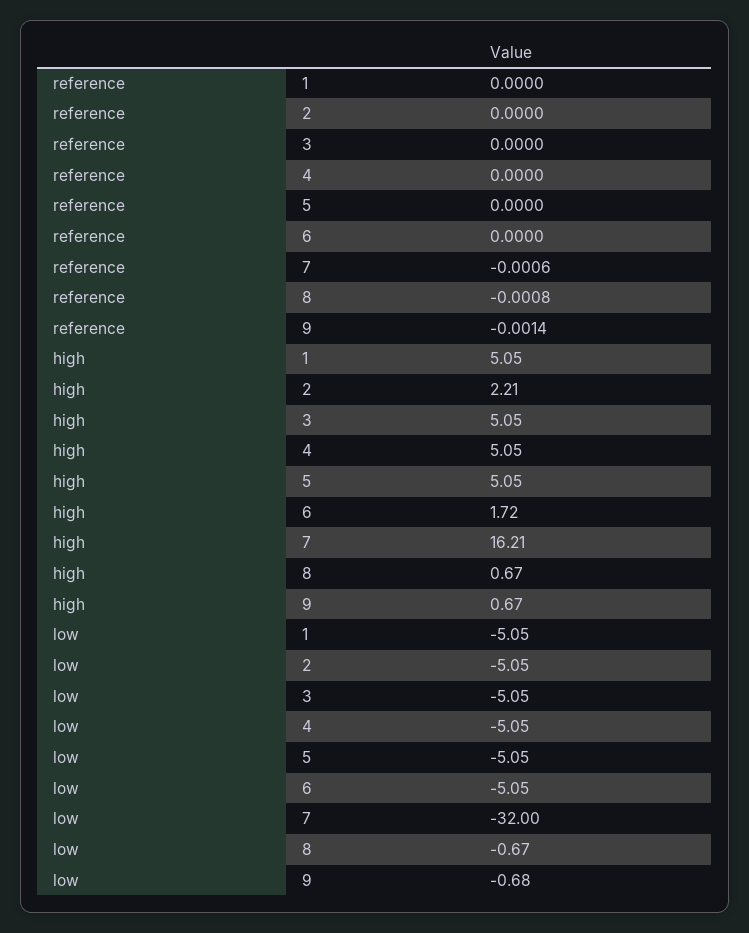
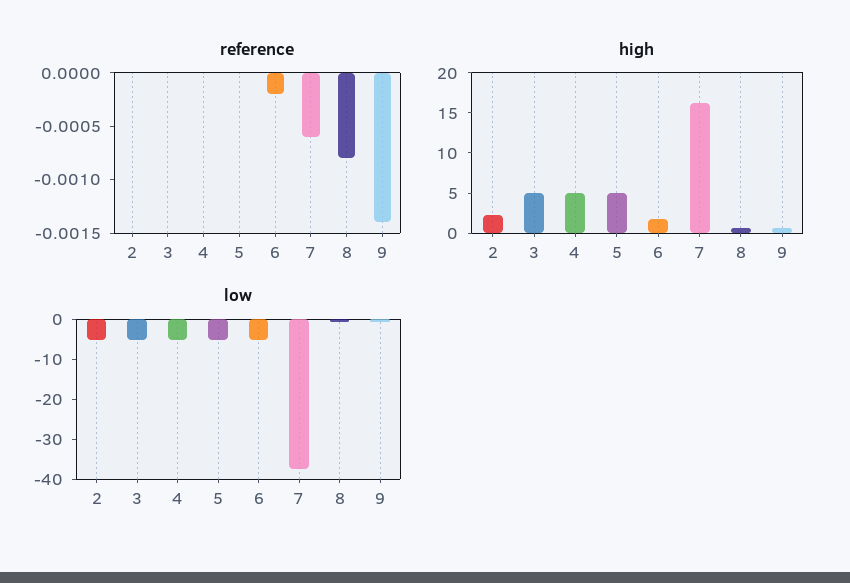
  {
    "reference": {
-     "1": 0,
      "2": 0,
      "3": 0,
      "4": 0,
      "5": 0,
-     "6": 0,
+     "6": -0.0002,
      "7": -0.0006,
      "8": -0.0008,
      "9": -0.0014
    },
    "high": {
-     "1": 5.05,
      "2": 2.21,
      "3": 5.05,
      "4": 5.05,
      "5": 5.05,
      "6": 1.72,
      "7": 16.21,
      "8": 0.67,
      "9": 0.67
    },
    "low": {
-     "1": -5.05,
      "2": -5.05,
      "3": -5.05,
      "4": -5.05,
      "5": -5.05,
      "6": -5.05,
-     "7": -32,
+     "7": -38,
      "8": -0.67,
      "9": -0.68
    }
  }

